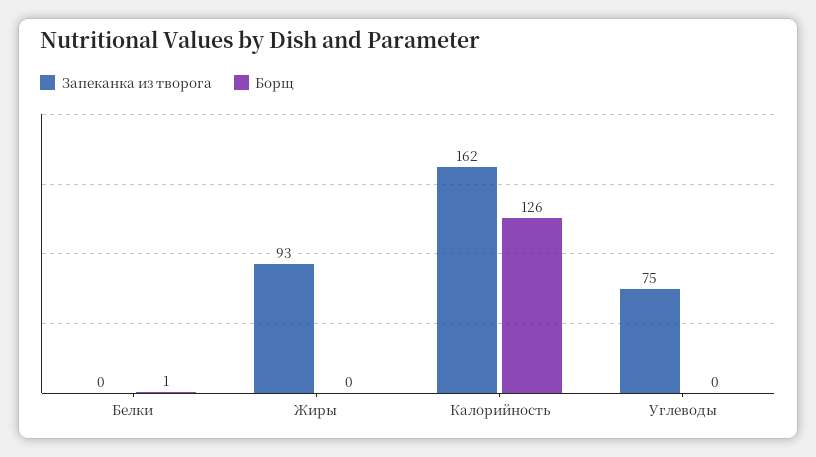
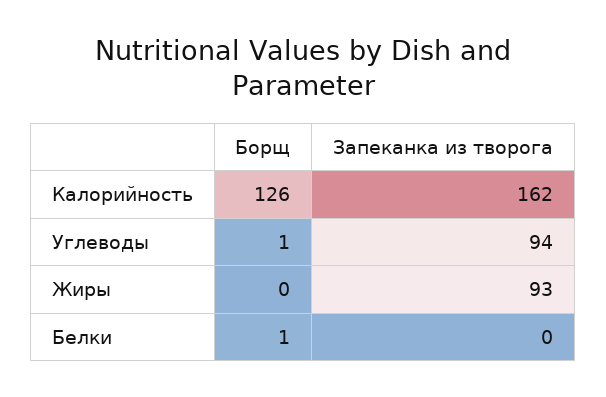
  {
    "Запеканка из творога": {
      "Белки": 0,
      "Жиры": 93,
      "Калорийность": 162,
-     "Углеводы": 75
+     "Углеводы": 94
    },
    "Борщ": {
      "Белки": 1,
      "Жиры": 0,
      "Калорийность": 126,
-     "Углеводы": 0
+     "Углеводы": 1
    }
  }

